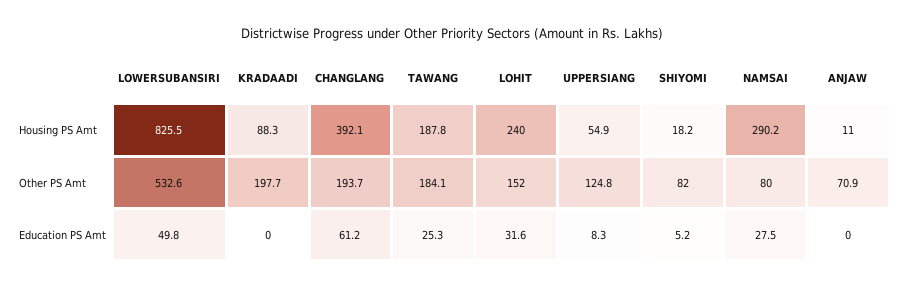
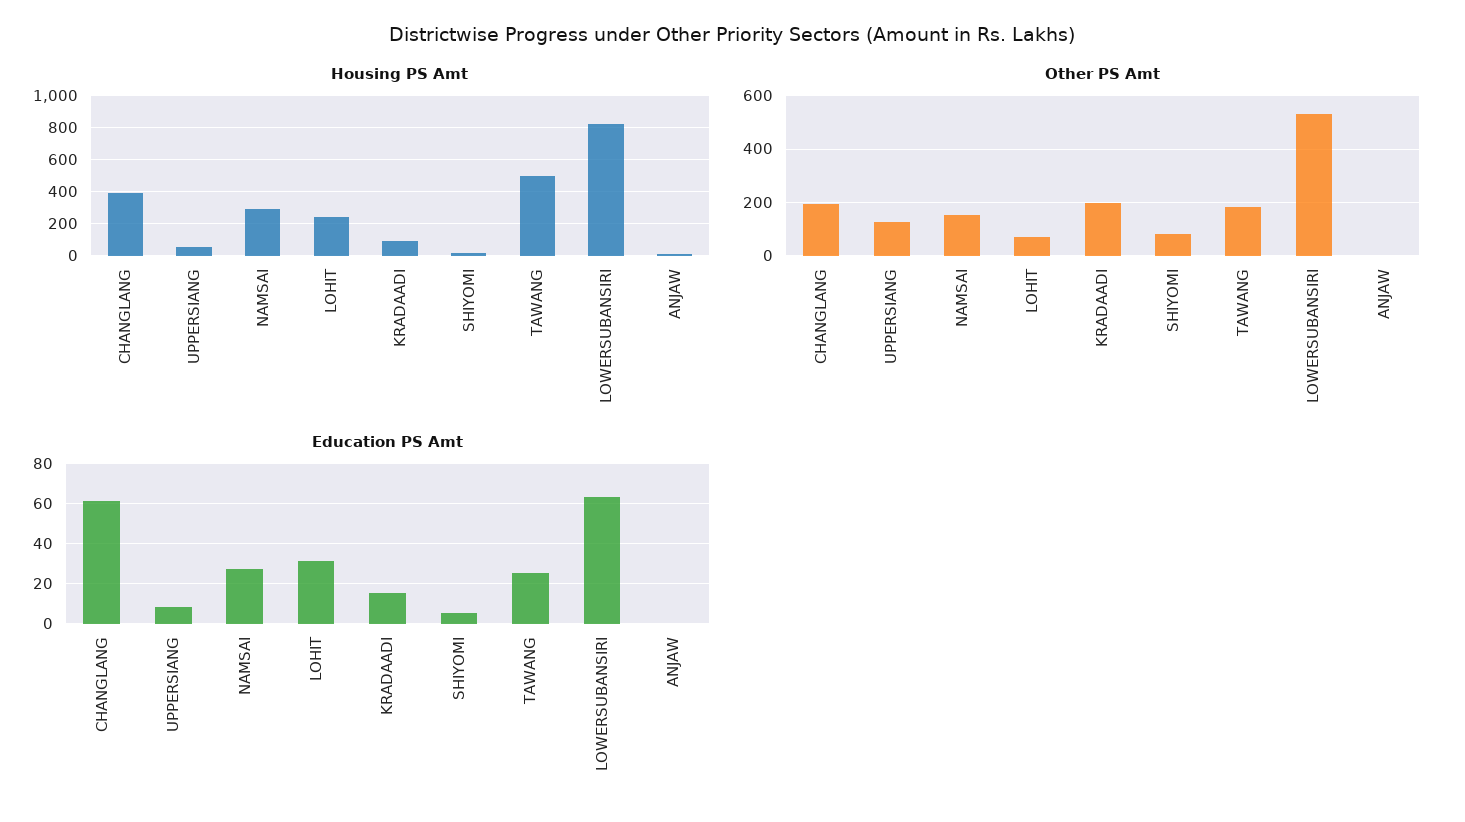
  {
    "Housing PS Amt": {
      "LOWERSUBANSIRI": 825.5,
      "KRADAADI": 88.3,
      "CHANGLANG": 392.1,
-     "TAWANG": 187.8,
+     "TAWANG": 500,
      "LOHIT": 240,
      "UPPERSIANG": 54.9,
      "SHIYOMI": 18.2,
      "NAMSAI": 290.2,
      "ANJAW": 11
    },
    "Other PS Amt": {
      "LOWERSUBANSIRI": 532.6,
      "KRADAADI": 197.7,
      "CHANGLANG": 193.7,
      "TAWANG": 184.1,
-     "LOHIT": 152,
+     "LOHIT": 75,
      "UPPERSIANG": 124.8,
      "SHIYOMI": 82,
-     "NAMSAI": 80,
+     "NAMSAI": 150,
-     "ANJAW": 70.9
+     "ANJAW": 0
    },
    "Education PS Amt": {
-     "LOWERSUBANSIRI": 49.8,
+     "LOWERSUBANSIRI": 65,
-     "KRADAADI": 0,
+     "KRADAADI": 15,
      "CHANGLANG": 61.2,
      "TAWANG": 25.3,
      "LOHIT": 31.6,
      "UPPERSIANG": 8.3,
      "SHIYOMI": 5.2,
      "NAMSAI": 27.5,
      "ANJAW": 0
    }
  }

